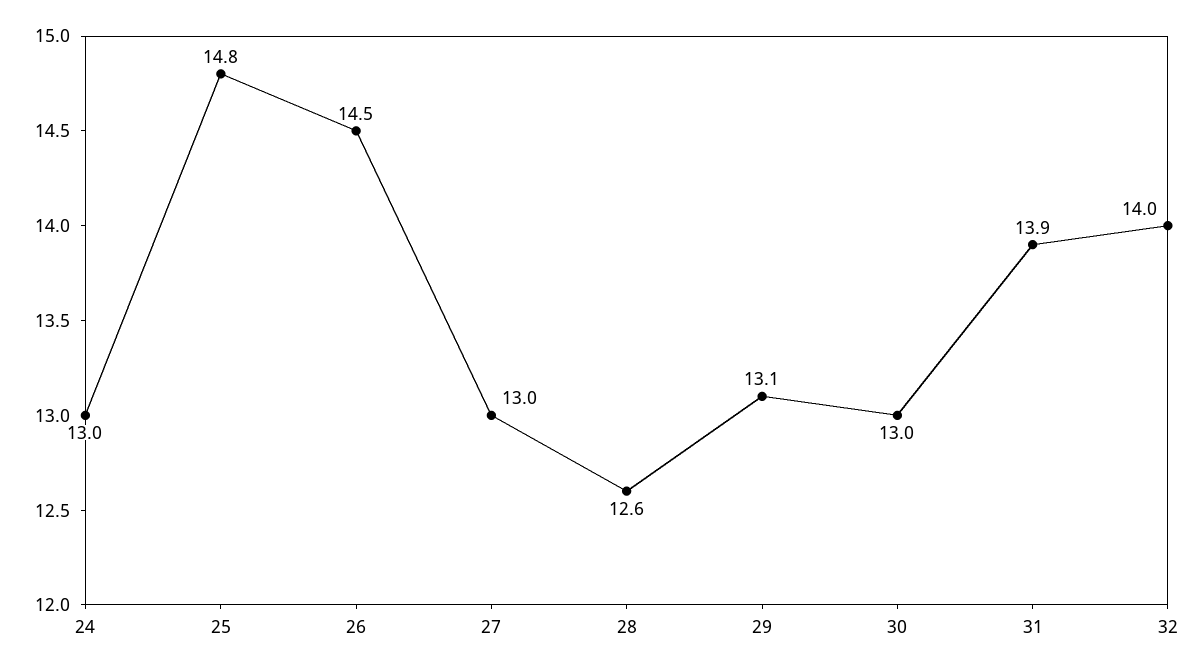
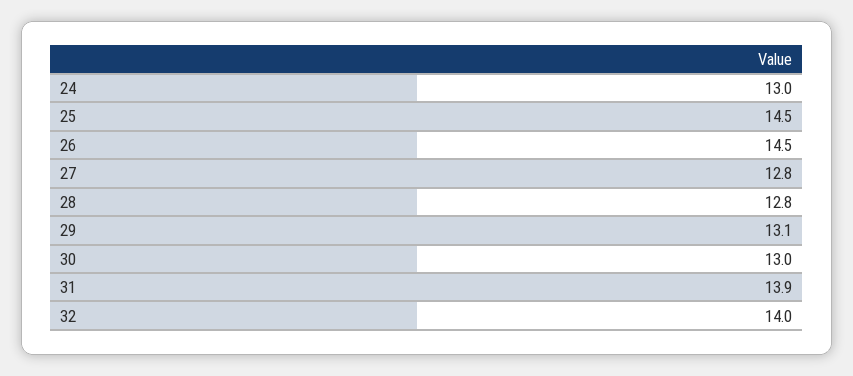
  {
    "24": 13,
-   "25": 14.8,
+   "25": 14.5,
    "26": 14.5,
-   "27": 13,
+   "27": 12.8,
-   "28": 12.6,
+   "28": 12.8,
    "29": 13.1,
    "30": 13,
    "31": 13.9,
    "32": 14
  }

